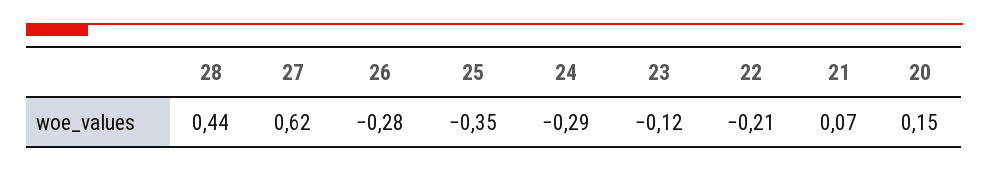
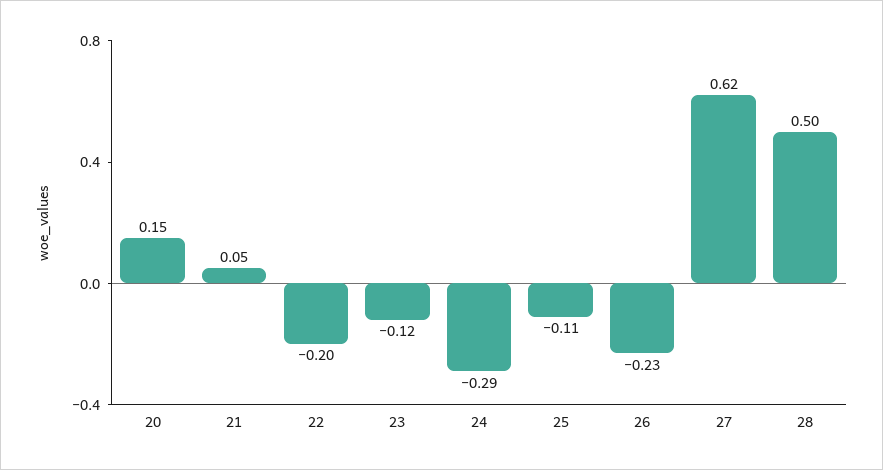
  {
-   "28": 0.44,
+   "28": 0.5,
    "27": 0.62,
-   "26": -0.28,
+   "26": -0.23,
-   "25": -0.35,
+   "25": -0.11,
    "24": -0.29,
    "23": -0.12,
-   "22": -0.21,
+   "22": -0.2,
-   "21": 0.07,
+   "21": 0.05,
    "20": 0.15
  }

